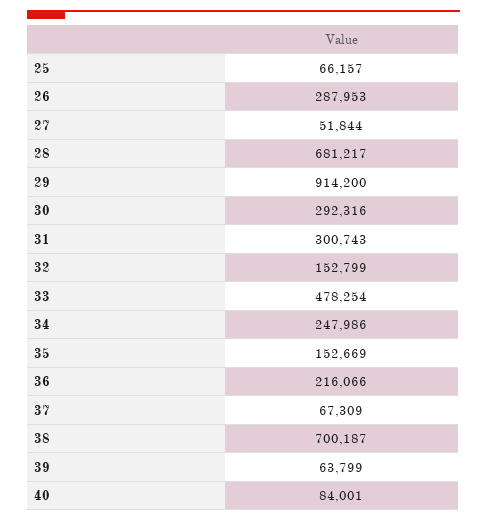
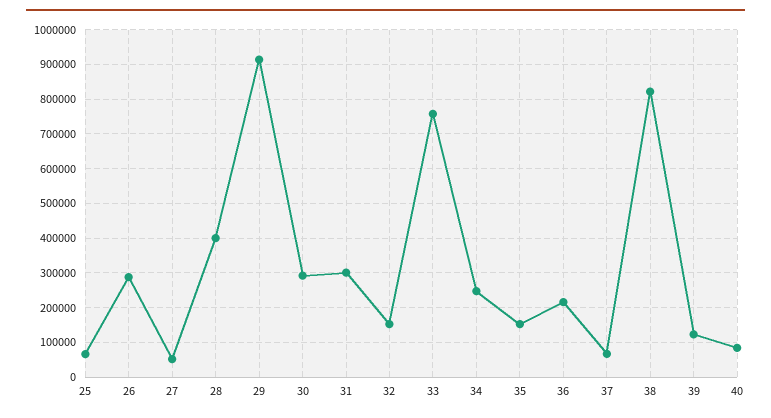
  {
    "25": 66157,
    "26": 287953,
    "27": 51844,
-   "28": 681217,
+   "28": 400000,
    "29": 914200,
    "30": 292316,
    "31": 300743,
    "32": 152799,
-   "33": 478254,
+   "33": 760000,
    "34": 247986,
    "35": 152669,
    "36": 216066,
    "37": 67309,
-   "38": 700187,
+   "38": 820000,
-   "39": 63799,
+   "39": 120000,
    "40": 84001
  }

